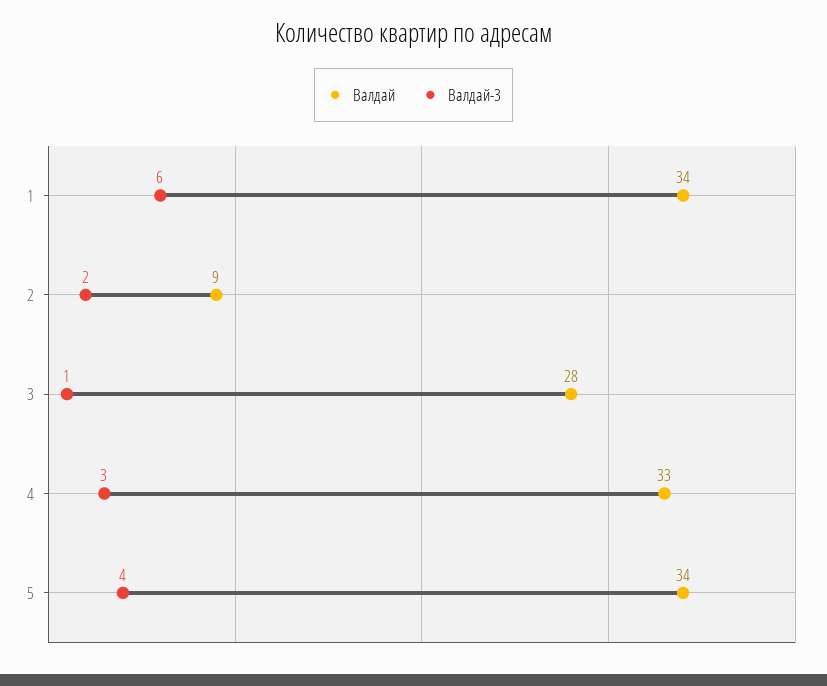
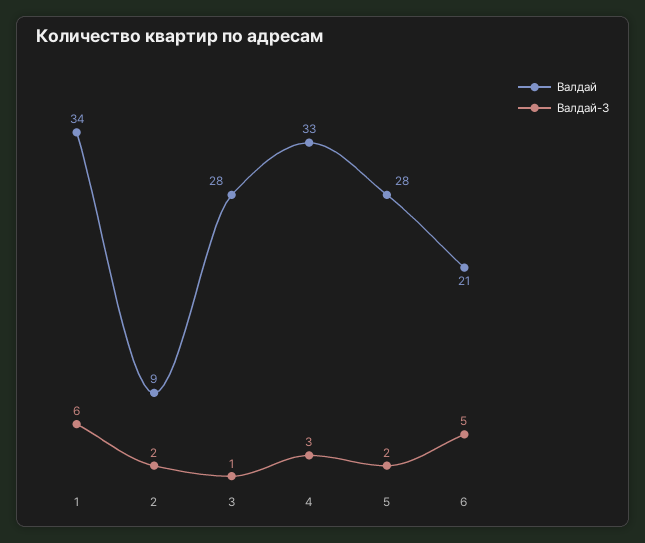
  {
    "Валдай": {
      "1": 34,
      "2": 9,
      "3": 28,
      "4": 33,
-     "5": 34
+     "5": 28,
+     "6": 21
    },
    "Валдай-3": {
      "1": 6,
      "2": 2,
      "3": 1,
      "4": 3,
-     "5": 4
+     "5": 2,
+     "6": 5
    }
  }

